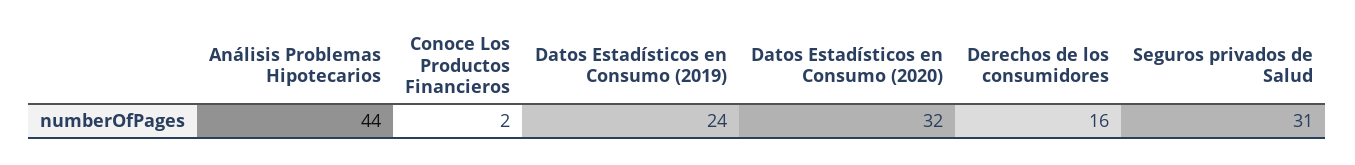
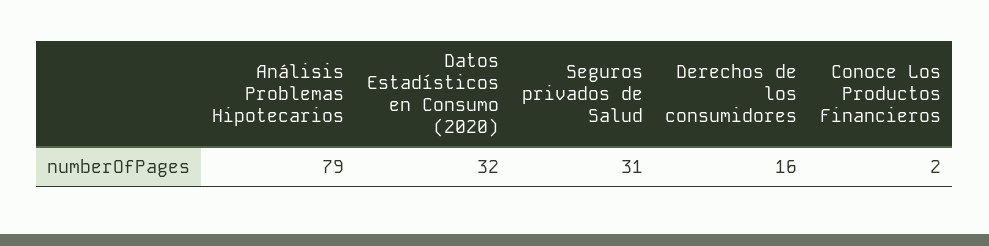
  {
-   "Análisis Problemas Hipotecarios": 44,
+   "Análisis Problemas Hipotecarios": 79,
    "Conoce Los Productos Financieros": 2,
-   "Datos Estadísticos en Consumo (2019)": 24,
    "Datos Estadísticos en Consumo (2020)": 32,
    "Derechos de los consumidores": 16,
    "Seguros privados de Salud": 31
  }

